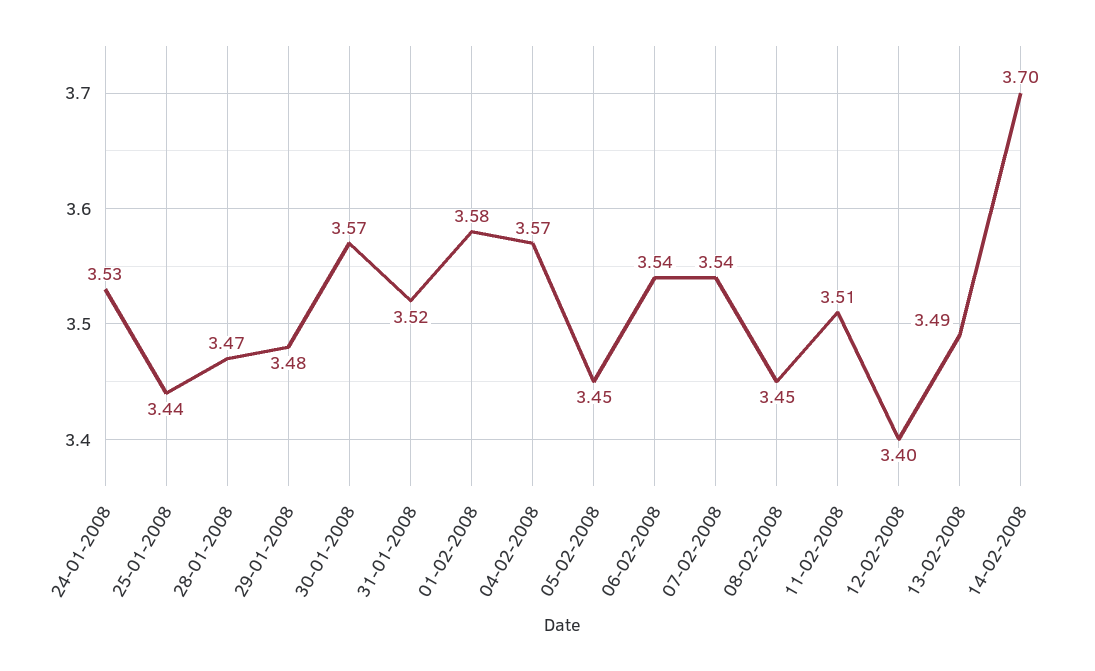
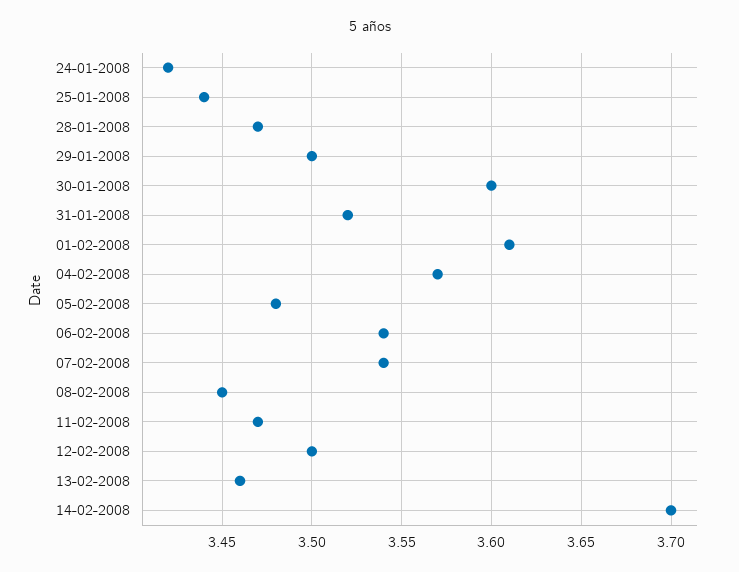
  {
-   "24-01-2008": 3.53,
+   "24-01-2008": 3.42,
    "25-01-2008": 3.44,
    "28-01-2008": 3.47,
-   "29-01-2008": 3.48,
+   "29-01-2008": 3.5,
-   "30-01-2008": 3.57,
+   "30-01-2008": 3.6,
    "31-01-2008": 3.52,
-   "01-02-2008": 3.58,
+   "01-02-2008": 3.61,
    "04-02-2008": 3.57,
-   "05-02-2008": 3.45,
+   "05-02-2008": 3.48,
    "06-02-2008": 3.54,
    "07-02-2008": 3.54,
    "08-02-2008": 3.45,
-   "11-02-2008": 3.51,
+   "11-02-2008": 3.47,
-   "12-02-2008": 3.4,
+   "12-02-2008": 3.5,
-   "13-02-2008": 3.49,
+   "13-02-2008": 3.46,
    "14-02-2008": 3.7
  }

